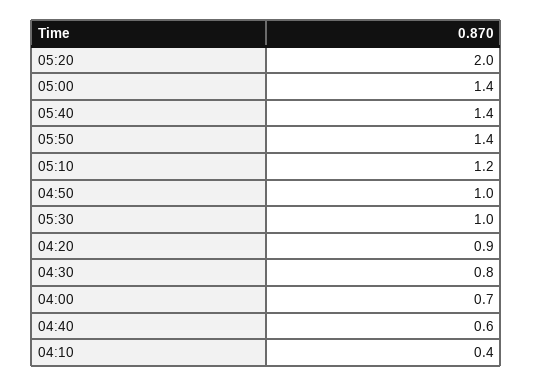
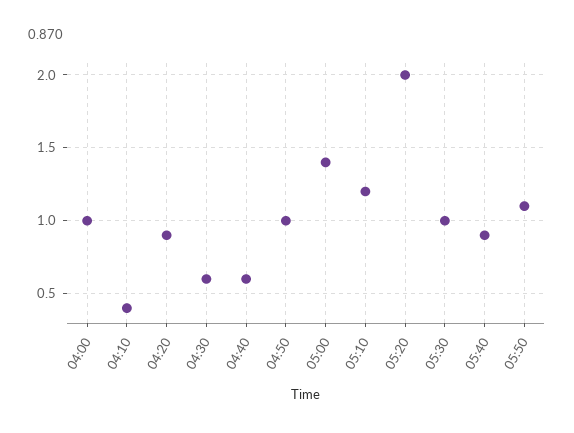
  {
    "05:20": 2,
    "05:00": 1.4,
-   "05:40": 1.4,
+   "05:40": 0.9,
-   "05:50": 1.4,
+   "05:50": 1.1,
    "05:10": 1.2,
    "04:50": 1,
    "05:30": 1,
    "04:20": 0.9,
-   "04:30": 0.8,
+   "04:30": 0.6,
-   "04:00": 0.7,
+   "04:00": 1,
    "04:40": 0.6,
    "04:10": 0.4
  }

